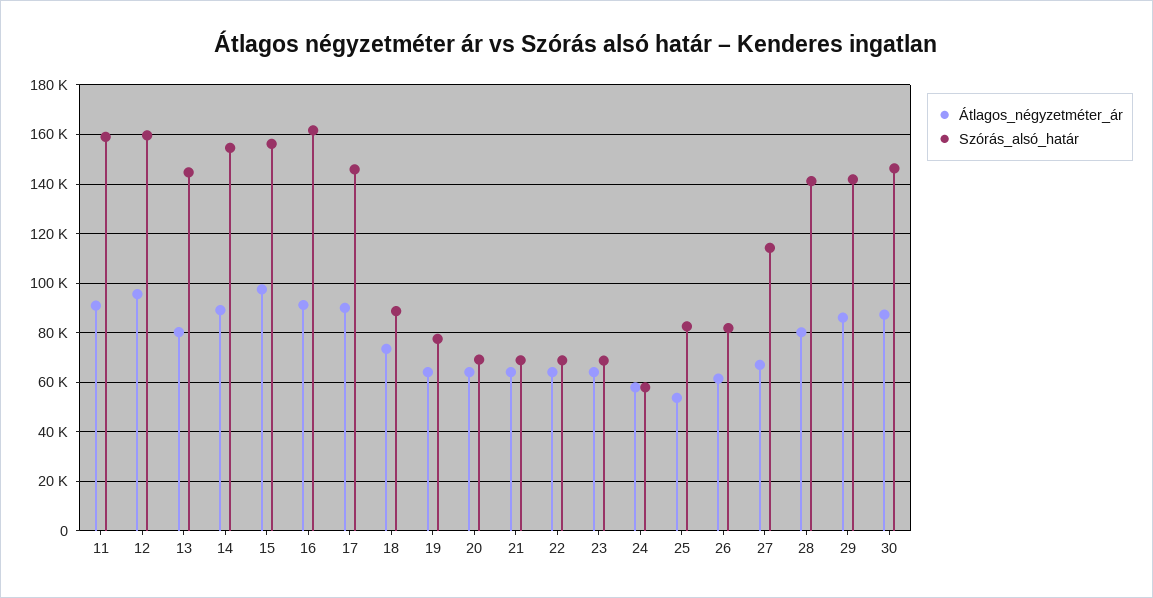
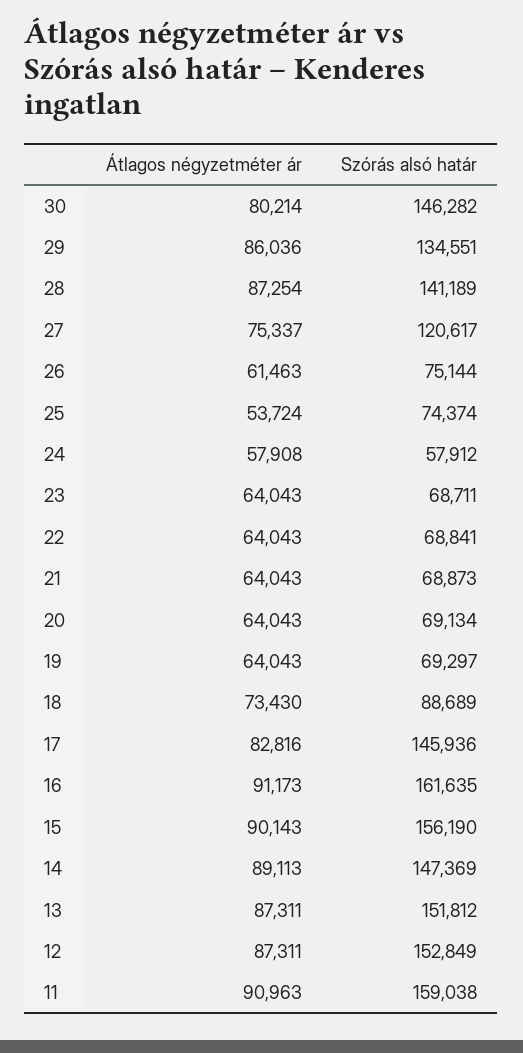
  {
    "Átlagos_négyzetméter_ár": {
      "11": 90963,
-     "12": 95000,
+     "12": 87311,
-     "13": 80000,
+     "13": 87311,
      "14": 89113,
-     "15": 97500,
+     "15": 90143,
      "16": 91173,
-     "17": 90000,
+     "17": 82816,
      "18": 73430,
      "19": 64043,
      "20": 64043,
      "21": 64043,
      "22": 64043,
      "23": 64043,
      "24": 57908,
      "25": 53724,
      "26": 61463,
-     "27": 67500,
+     "27": 75337,
-     "28": 80000,
+     "28": 87254,
      "29": 86036,
-     "30": 87500
+     "30": 80214
    },
    "Szórás_alsó_határ": {
      "11": 159038,
-     "12": 160000,
+     "12": 152849,
-     "13": 145000,
+     "13": 151812,
-     "14": 155000,
+     "14": 147369,
      "15": 156190,
      "16": 161635,
      "17": 145936,
      "18": 88689,
-     "19": 77500,
+     "19": 69297,
      "20": 69134,
      "21": 68873,
      "22": 68841,
      "23": 68711,
      "24": 57912,
-     "25": 82500,
+     "25": 74374,
-     "26": 82500,
+     "26": 75144,
-     "27": 115000,
+     "27": 120617,
      "28": 141189,
-     "29": 142500,
+     "29": 134551,
      "30": 146282
    }
  }

